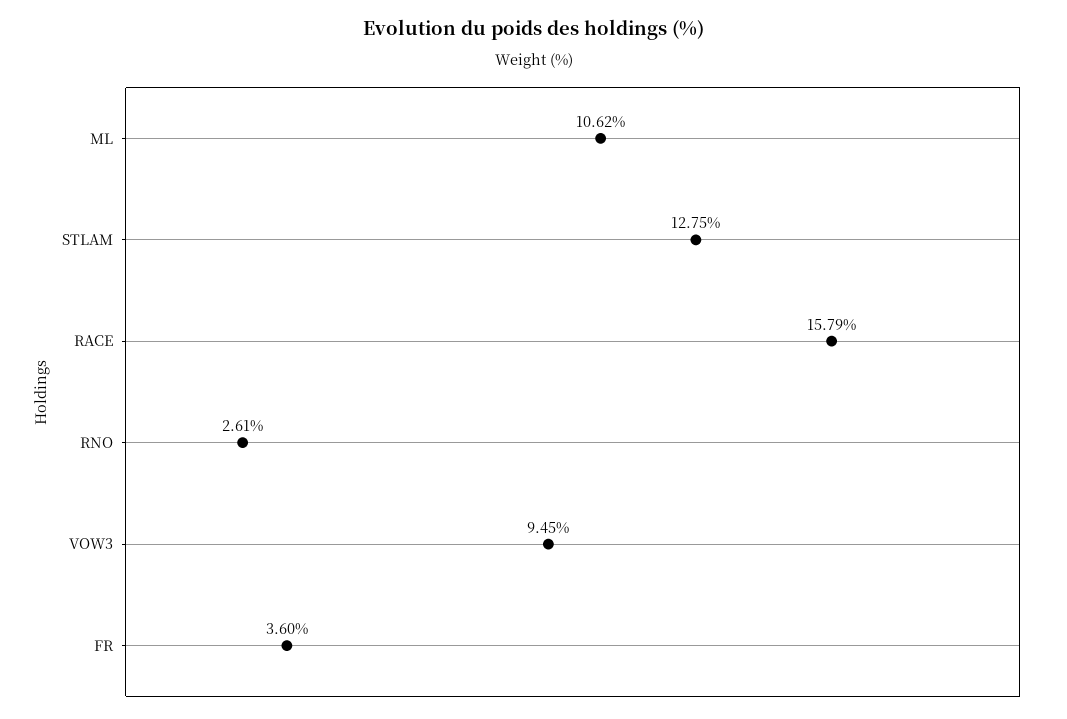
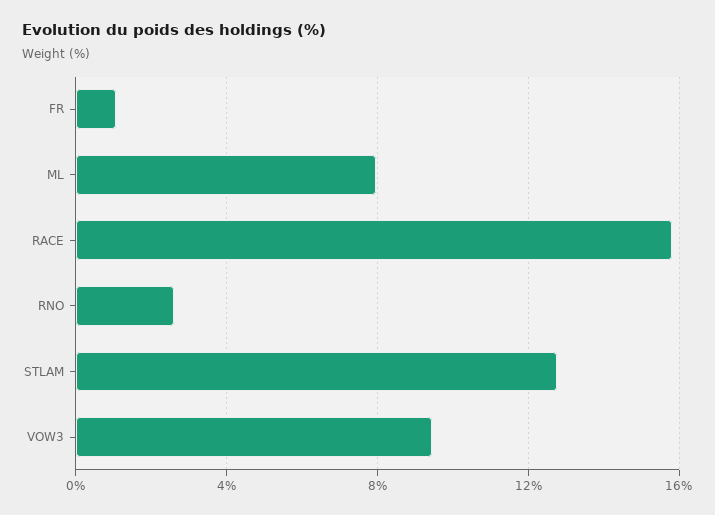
  {
-   "ML": 10.62,
+   "ML": 8,
    "STLAM": 12.75,
    "RACE": 15.79,
    "RNO": 2.61,
    "VOW3": 9.45,
-   "FR": 3.6
+   "FR": 1
  }

